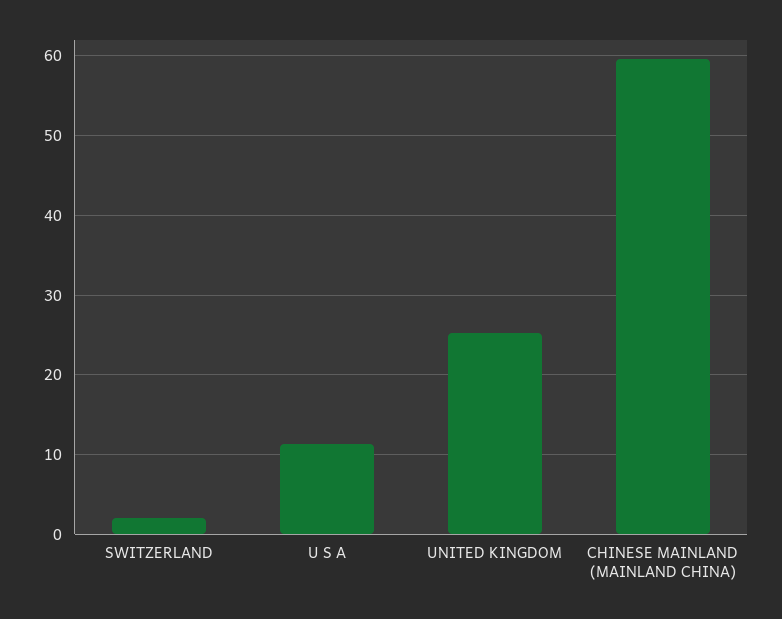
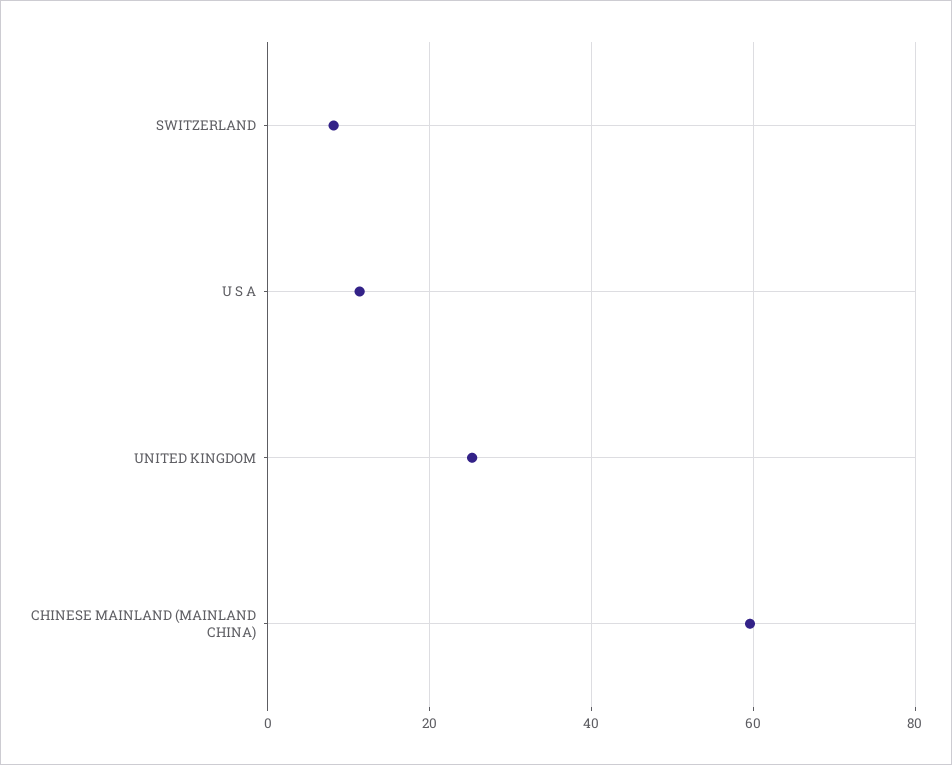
  {
-   "SWITZERLAND": 2,
+   "SWITZERLAND": 8,
    "U S A": 11,
    "UNITED KINGDOM": 25,
    "CHINESE MAINLAND (MAINLAND CHINA)": 60
  }

